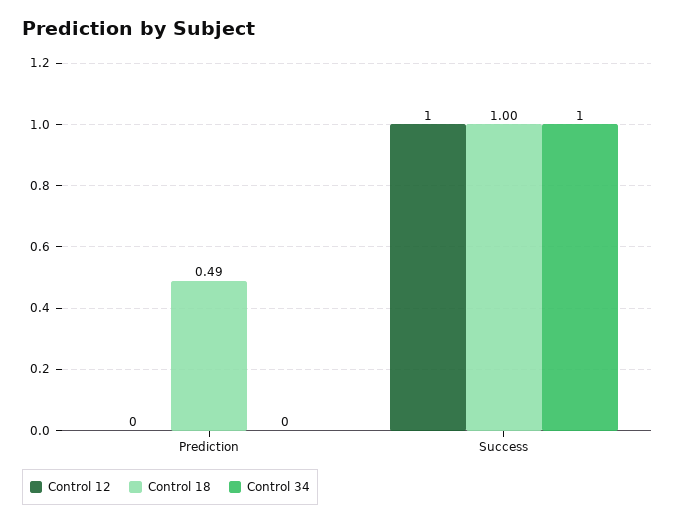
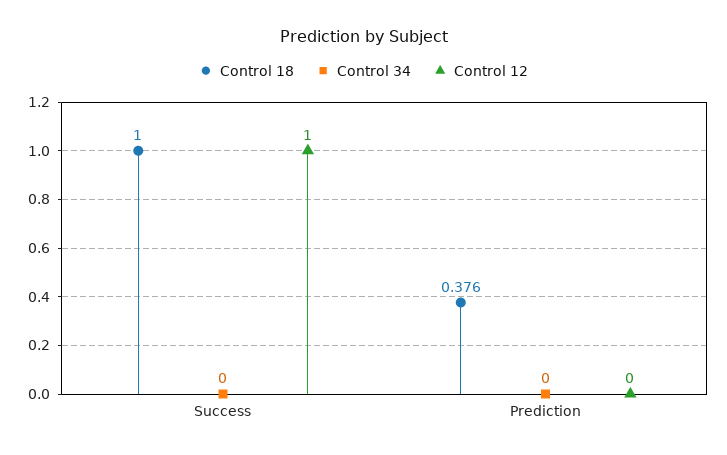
  {
    "Control 12": {
      "Prediction": 0,
      "Success": 1
    },
    "Control 18": {
-     "Prediction": 0.49,
+     "Prediction": 0.376,
      "Success": 1
    },
    "Control 34": {
      "Prediction": 0,
-     "Success": 1
+     "Success": 0
    }
  }

